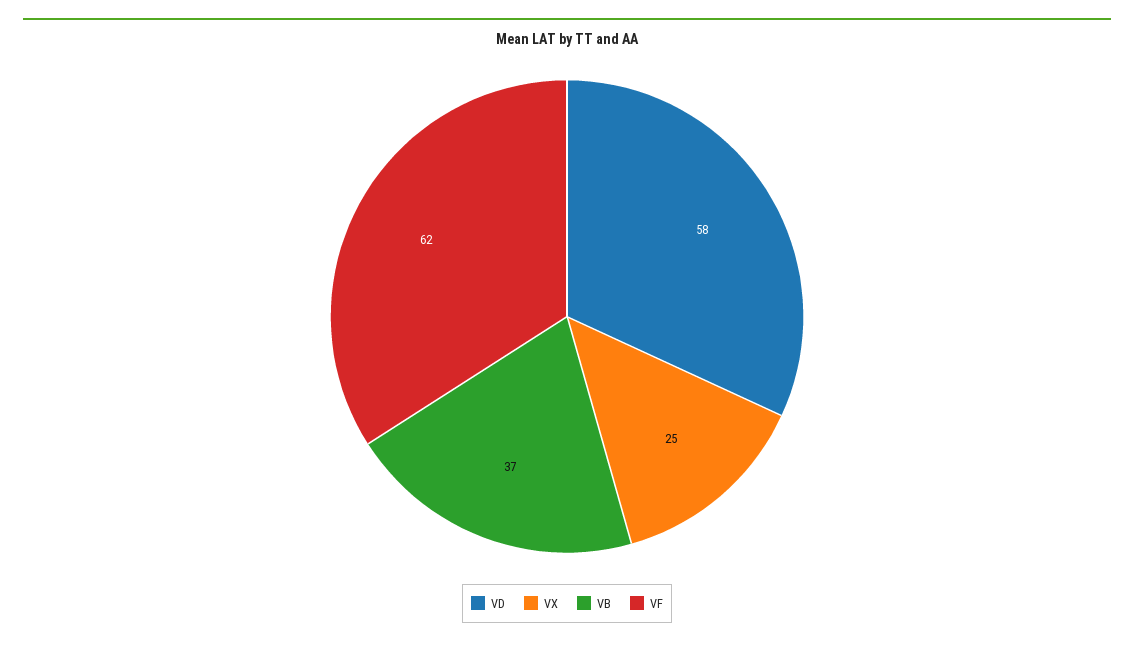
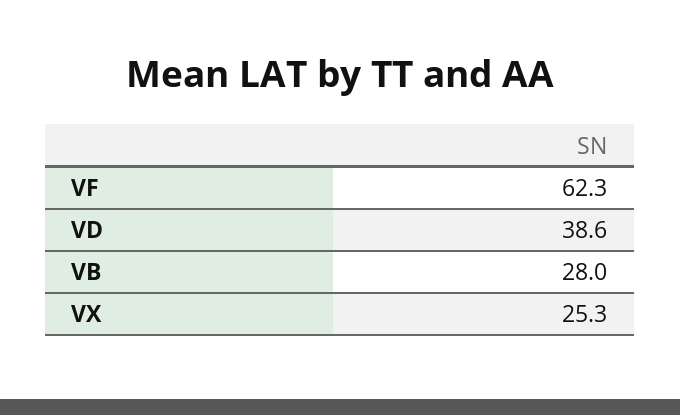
  {
-   "VD": 58,
+   "VD": 38.6,
    "VX": 25.3,
-   "VB": 37,
+   "VB": 28,
    "VF": 62.3
  }

